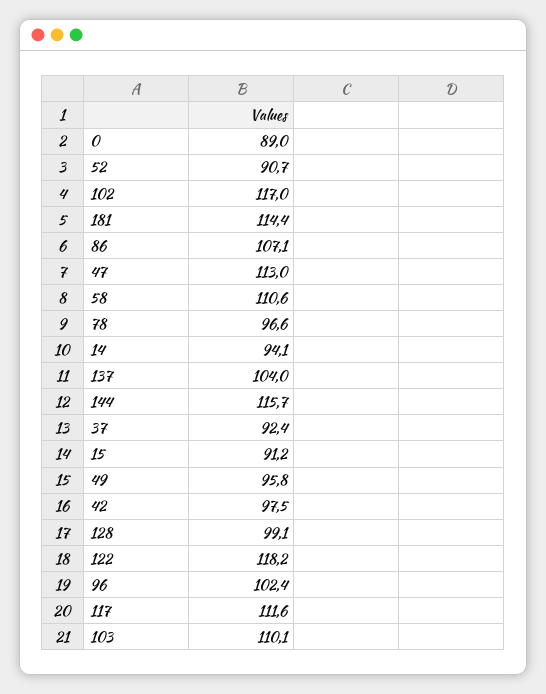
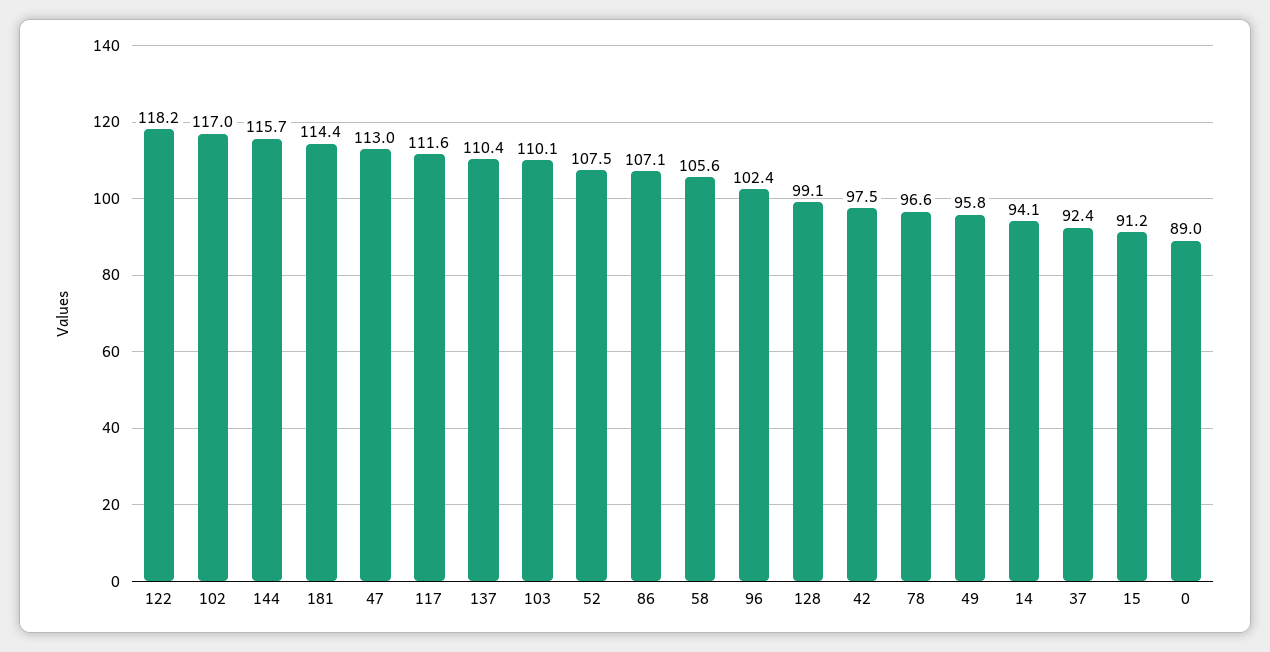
  {
    "0": 89,
-   "52": 90.7,
+   "52": 107.5,
    "102": 117,
    "181": 114.4,
    "86": 107.1,
    "47": 113,
-   "58": 110.6,
+   "58": 105.6,
    "78": 96.6,
    "14": 94.1,
-   "137": 104,
+   "137": 110.4,
    "144": 115.7,
    "37": 92.4,
    "15": 91.2,
    "49": 95.8,
    "42": 97.5,
    "128": 99.1,
    "122": 118.2,
    "96": 102.4,
    "117": 111.6,
    "103": 110.1
  }

